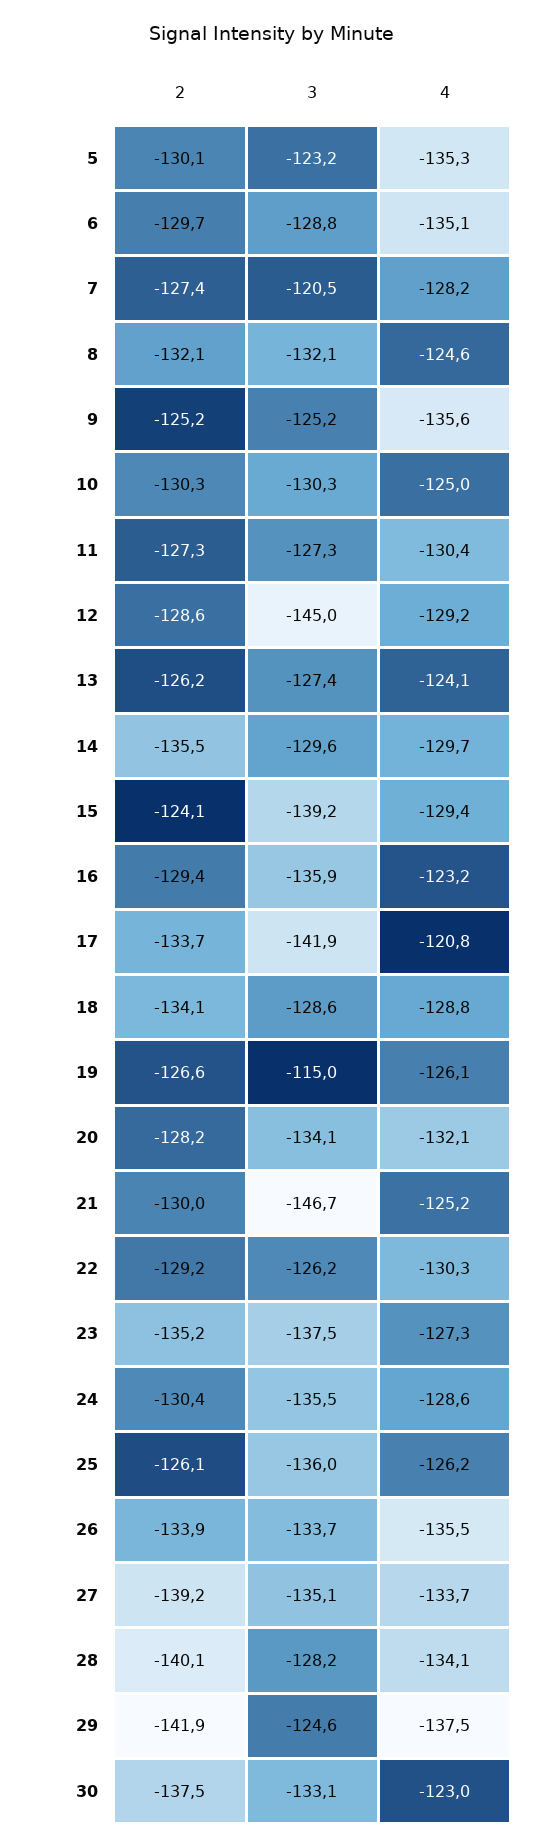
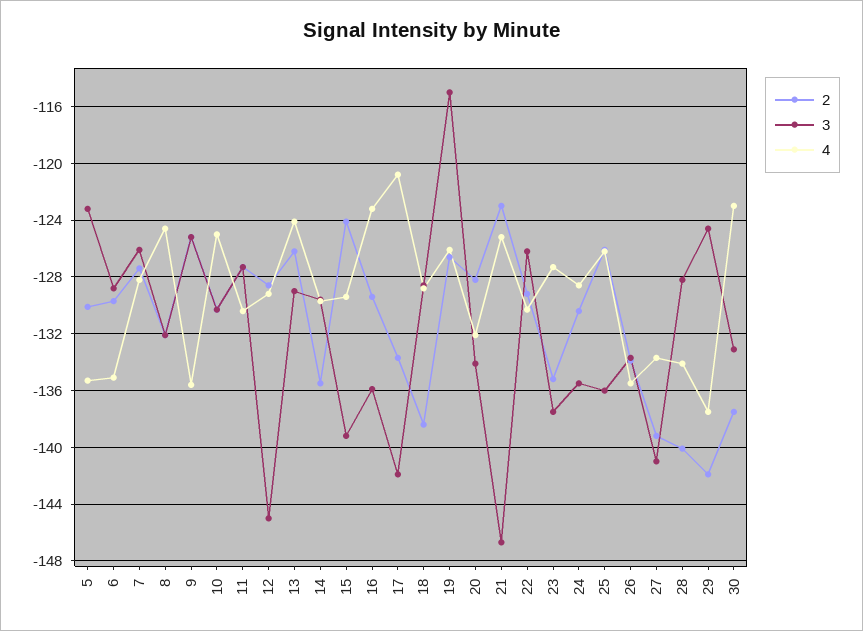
  {
    "2": {
      "5": -130.1,
      "6": -129.7,
      "7": -127.4,
      "8": -132.1,
      "9": -125.2,
      "10": -130.3,
      "11": -127.3,
      "12": -128.6,
      "13": -126.2,
      "14": -135.5,
      "15": -124.1,
      "16": -129.4,
      "17": -133.7,
-     "18": -134.1,
+     "18": -138.5,
      "19": -126.6,
      "20": -128.2,
-     "21": -130,
+     "21": -123,
      "22": -129.2,
      "23": -135.2,
      "24": -130.4,
      "25": -126.1,
      "26": -133.9,
      "27": -139.2,
      "28": -140.1,
      "29": -141.9,
      "30": -137.5
    },
    "3": {
      "5": -123.2,
      "6": -128.8,
-     "7": -120.5,
+     "7": -126,
      "8": -132.1,
      "9": -125.2,
      "10": -130.3,
      "11": -127.3,
      "12": -145,
-     "13": -127.4,
+     "13": -129,
      "14": -129.6,
      "15": -139.2,
      "16": -135.9,
      "17": -141.9,
      "18": -128.6,
      "19": -115,
      "20": -134.1,
      "21": -146.7,
      "22": -126.2,
      "23": -137.5,
      "24": -135.5,
      "25": -136,
      "26": -133.7,
-     "27": -135.1,
+     "27": -141,
      "28": -128.2,
      "29": -124.6,
      "30": -133.1
    },
    "4": {
      "5": -135.3,
      "6": -135.1,
      "7": -128.2,
      "8": -124.6,
      "9": -135.6,
      "10": -125,
      "11": -130.4,
      "12": -129.2,
      "13": -124.1,
      "14": -129.7,
      "15": -129.4,
      "16": -123.2,
      "17": -120.8,
      "18": -128.8,
      "19": -126.1,
      "20": -132.1,
      "21": -125.2,
      "22": -130.3,
      "23": -127.3,
      "24": -128.6,
      "25": -126.2,
      "26": -135.5,
      "27": -133.7,
      "28": -134.1,
      "29": -137.5,
      "30": -123
    }
  }

